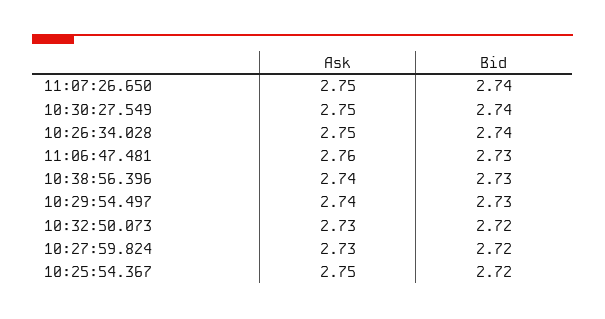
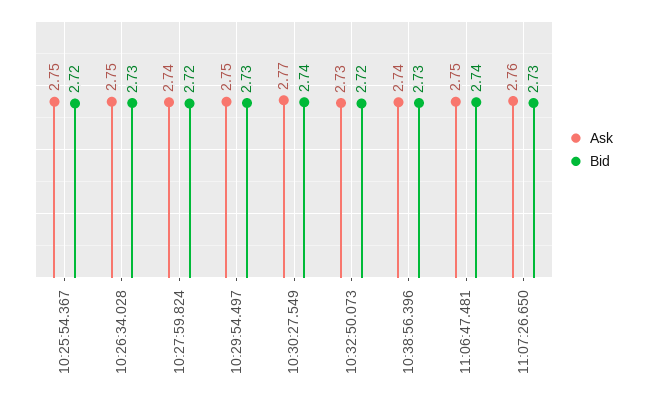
  {
    "Ask": {
-     "11:07:26.650": 2.75,
+     "11:07:26.650": 2.76,
-     "10:30:27.549": 2.75,
+     "10:30:27.549": 2.77,
      "10:26:34.028": 2.75,
-     "11:06:47.481": 2.76,
+     "11:06:47.481": 2.75,
      "10:38:56.396": 2.74,
-     "10:29:54.497": 2.74,
+     "10:29:54.497": 2.75,
      "10:32:50.073": 2.73,
-     "10:27:59.824": 2.73,
+     "10:27:59.824": 2.74,
      "10:25:54.367": 2.75
    },
    "Bid": {
-     "11:07:26.650": 2.74,
+     "11:07:26.650": 2.73,
      "10:30:27.549": 2.74,
-     "10:26:34.028": 2.74,
+     "10:26:34.028": 2.73,
-     "11:06:47.481": 2.73,
+     "11:06:47.481": 2.74,
      "10:38:56.396": 2.73,
      "10:29:54.497": 2.73,
      "10:32:50.073": 2.72,
      "10:27:59.824": 2.72,
      "10:25:54.367": 2.72
    }
  }

